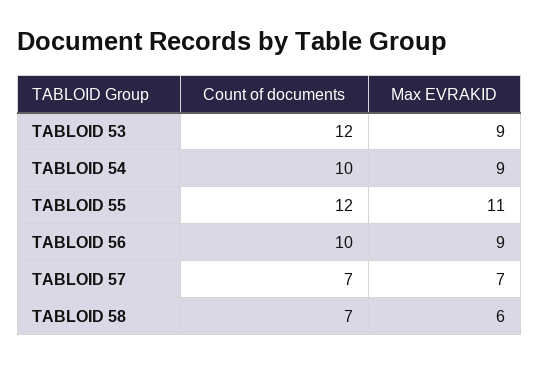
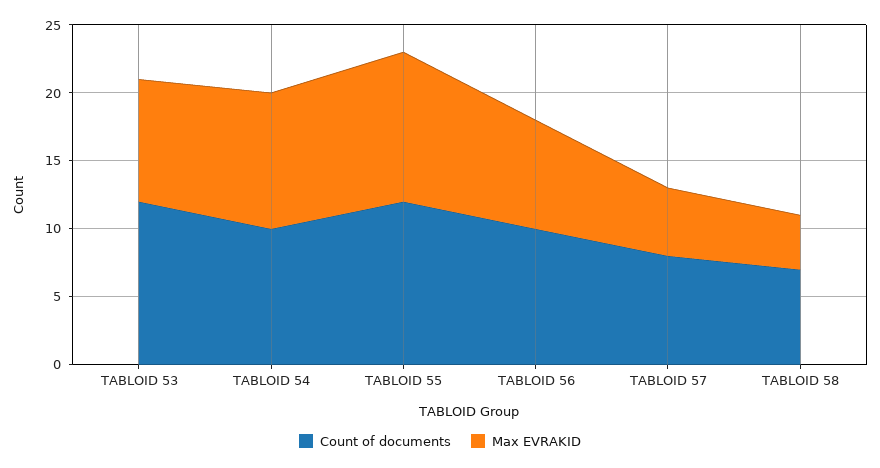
  {
    "Count of documents": {
      "TABLOID 53": 12,
      "TABLOID 54": 10,
      "TABLOID 55": 12,
      "TABLOID 56": 10,
-     "TABLOID 57": 7,
+     "TABLOID 57": 8,
      "TABLOID 58": 7
    },
    "Max EVRAKID": {
      "TABLOID 53": 9,
-     "TABLOID 54": 9,
+     "TABLOID 54": 10,
      "TABLOID 55": 11,
-     "TABLOID 56": 9,
+     "TABLOID 56": 8,
-     "TABLOID 57": 7,
+     "TABLOID 57": 5,
-     "TABLOID 58": 6
+     "TABLOID 58": 4
    }
  }

